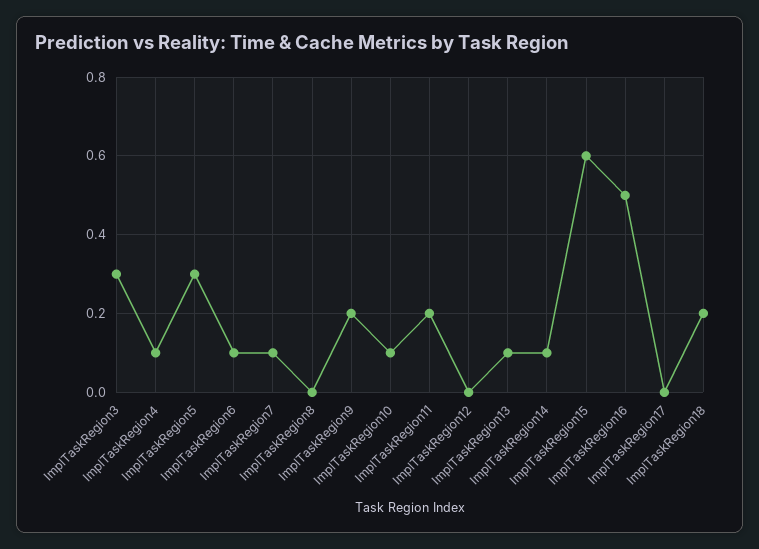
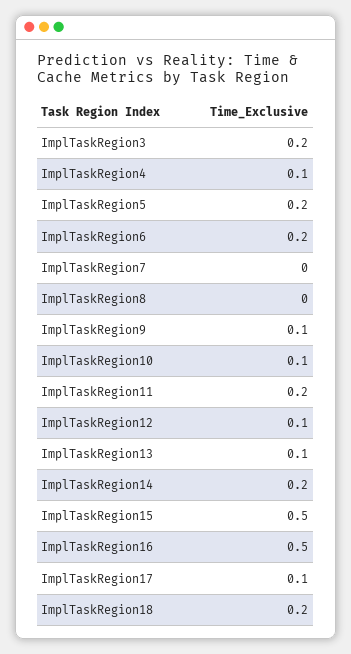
  {
-   "ImplTaskRegion3": 0.3,
+   "ImplTaskRegion3": 0.2,
    "ImplTaskRegion4": 0.1,
-   "ImplTaskRegion5": 0.3,
+   "ImplTaskRegion5": 0.2,
-   "ImplTaskRegion6": 0.1,
+   "ImplTaskRegion6": 0.2,
-   "ImplTaskRegion7": 0.1,
+   "ImplTaskRegion7": 0,
    "ImplTaskRegion8": 0,
-   "ImplTaskRegion9": 0.2,
+   "ImplTaskRegion9": 0.1,
    "ImplTaskRegion10": 0.1,
    "ImplTaskRegion11": 0.2,
-   "ImplTaskRegion12": 0,
+   "ImplTaskRegion12": 0.1,
    "ImplTaskRegion13": 0.1,
-   "ImplTaskRegion14": 0.1,
+   "ImplTaskRegion14": 0.2,
-   "ImplTaskRegion15": 0.6,
+   "ImplTaskRegion15": 0.5,
    "ImplTaskRegion16": 0.5,
-   "ImplTaskRegion17": 0,
+   "ImplTaskRegion17": 0.1,
    "ImplTaskRegion18": 0.2
  }

